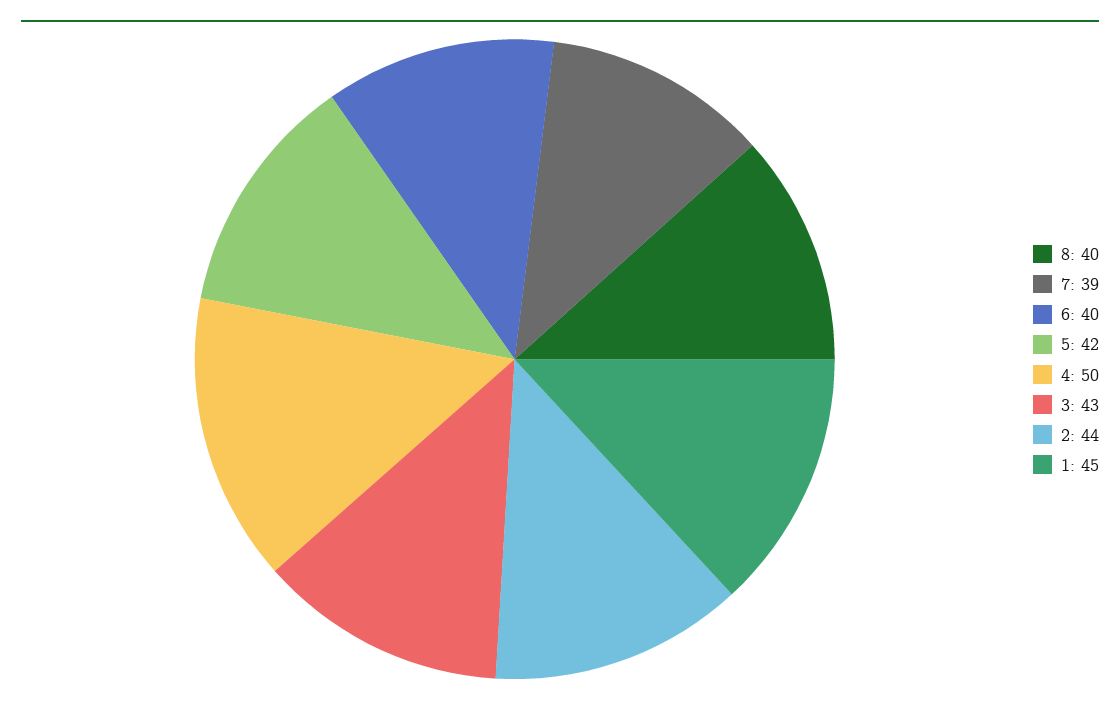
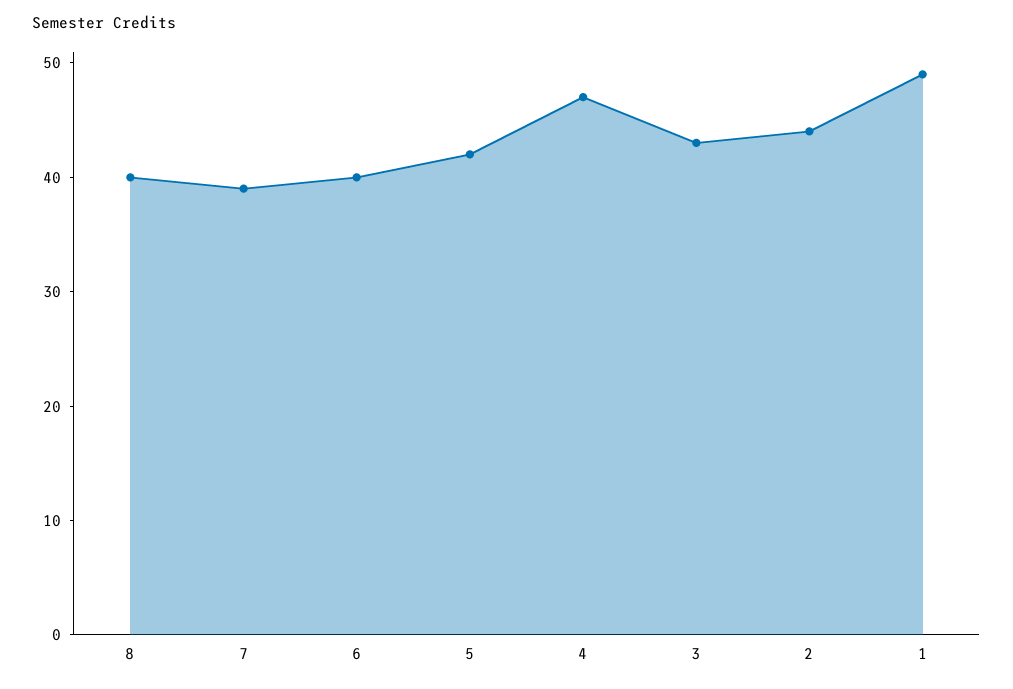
  {
    "8": 40,
    "7": 39,
    "6": 40,
    "5": 42,
-   "4": 50,
+   "4": 47,
    "3": 43,
    "2": 44,
-   "1": 45
+   "1": 49
  }

